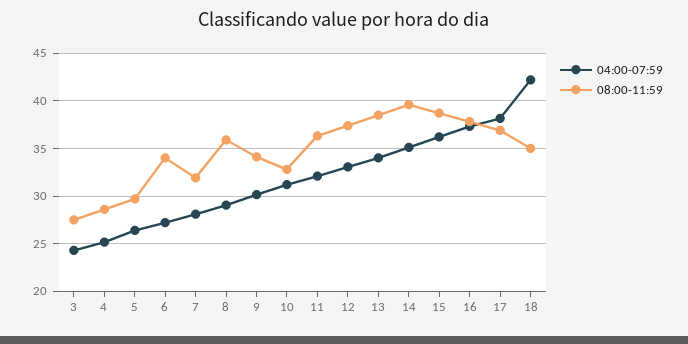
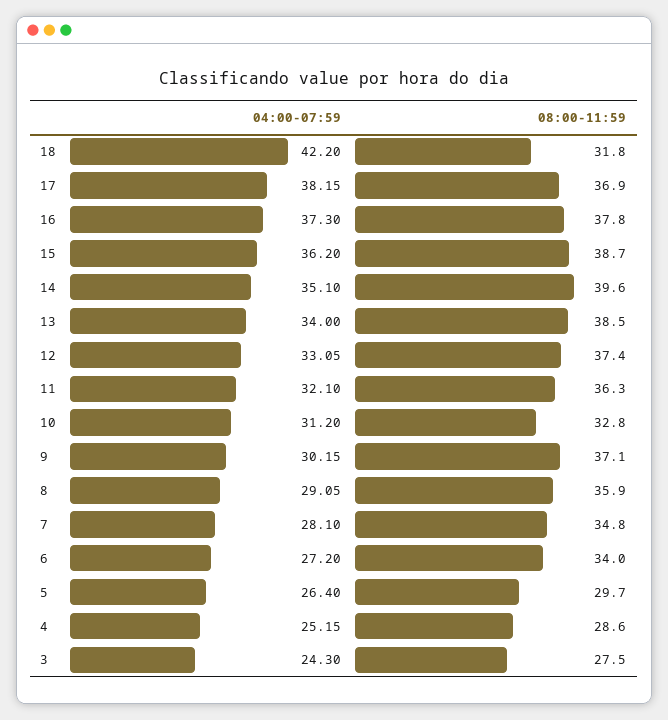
  {
    "04:00-07:59": {
      "3": 24.3,
      "4": 25.15,
      "5": 26.4,
      "6": 27.2,
      "7": 28.1,
      "8": 29.05,
      "9": 30.15,
      "10": 31.2,
      "11": 32.1,
      "12": 33.05,
      "13": 34,
      "14": 35.1,
      "15": 36.2,
      "16": 37.3,
      "17": 38.15,
      "18": 42.2
    },
    "08:00-11:59": {
      "3": 27.5,
      "4": 28.6,
      "5": 29.7,
      "6": 34,
-     "7": 32,
+     "7": 34.8,
      "8": 35.9,
-     "9": 34,
+     "9": 37.1,
      "10": 32.8,
      "11": 36.3,
      "12": 37.4,
      "13": 38.5,
      "14": 39.6,
      "15": 38.7,
      "16": 37.8,
      "17": 36.9,
-     "18": 35
+     "18": 31.8
    }
  }

